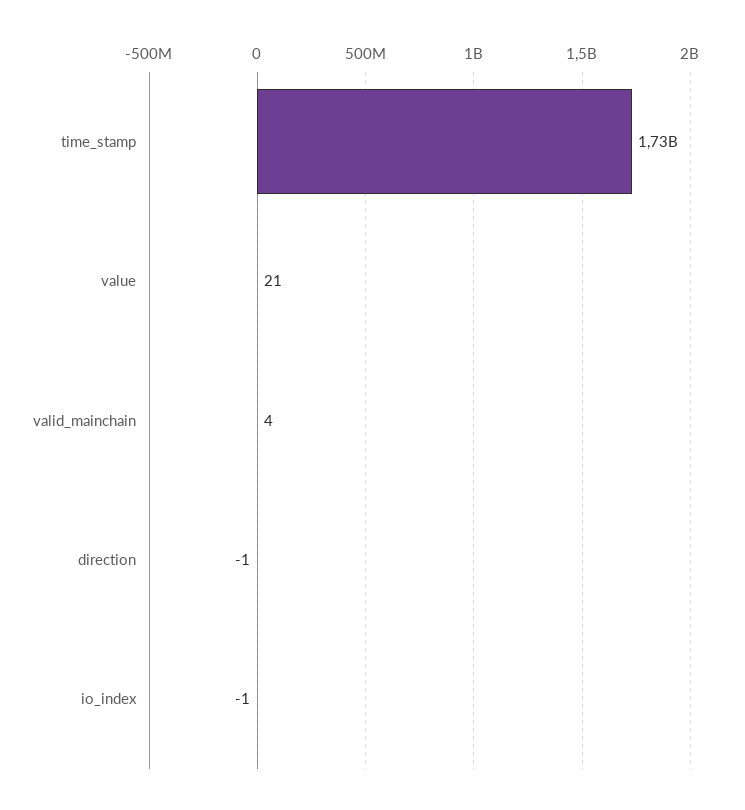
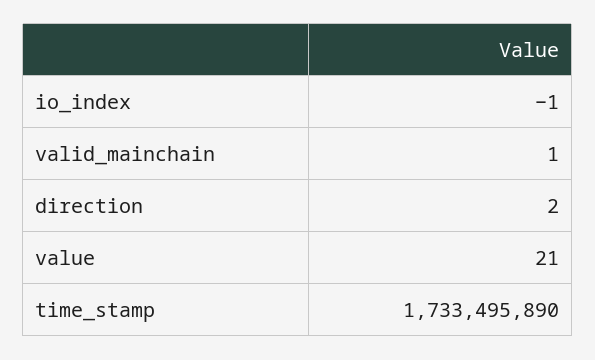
  {
    "time_stamp": 1733495890,
    "value": 21,
-   "valid_mainchain": 4,
+   "valid_mainchain": 1,
-   "direction": -1,
+   "direction": 2,
    "io_index": -1
  }

